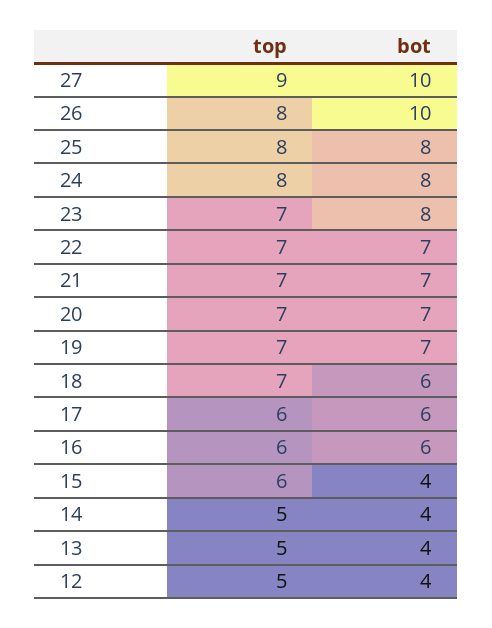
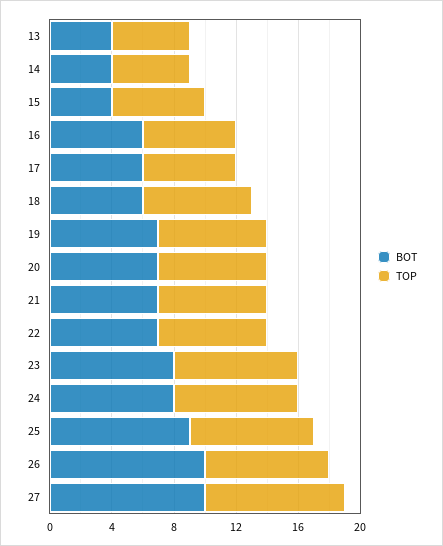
  {
    "top": {
      "27": 9,
      "26": 8,
      "25": 8,
      "24": 8,
-     "23": 7,
+     "23": 8,
      "22": 7,
      "21": 7,
      "20": 7,
      "19": 7,
      "18": 7,
      "17": 6,
      "16": 6,
      "15": 6,
      "14": 5,
-     "13": 5,
+     "13": 5
-     "12": 5
    },
    "bot": {
      "27": 10,
      "26": 10,
-     "25": 8,
+     "25": 9,
      "24": 8,
      "23": 8,
      "22": 7,
      "21": 7,
      "20": 7,
      "19": 7,
      "18": 6,
      "17": 6,
      "16": 6,
      "15": 4,
      "14": 4,
-     "13": 4,
+     "13": 4
-     "12": 4
    }
  }

